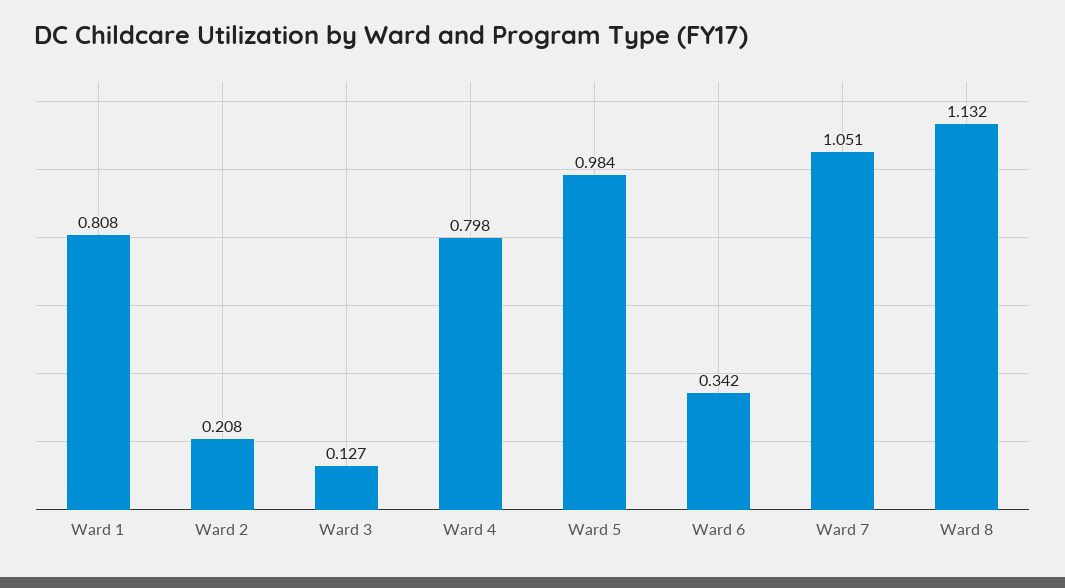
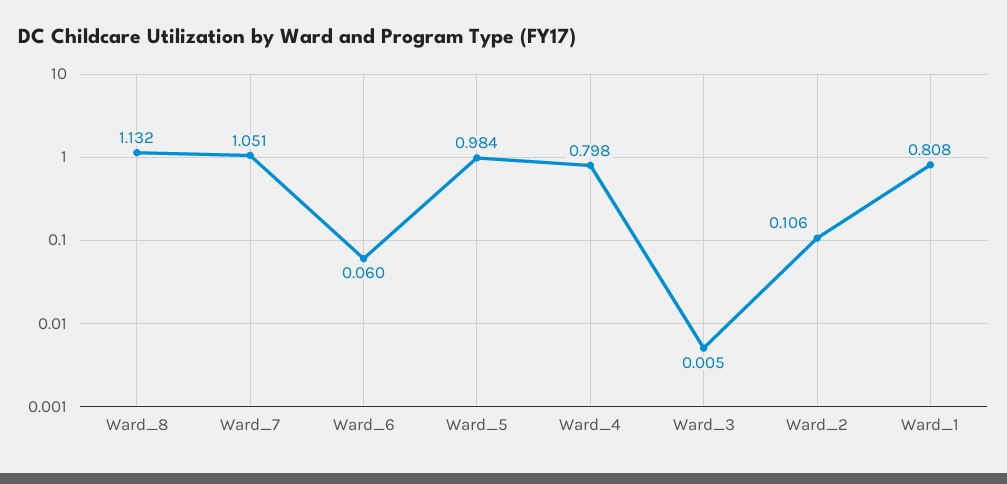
  {
    "Ward 1": 0.808,
-   "Ward 2": 0.208,
+   "Ward 2": 0.106,
-   "Ward 3": 0.127,
+   "Ward 3": 0.005,
    "Ward 4": 0.798,
    "Ward 5": 0.984,
-   "Ward 6": 0.342,
+   "Ward 6": 0.06,
    "Ward 7": 1.051,
    "Ward 8": 1.132
  }

